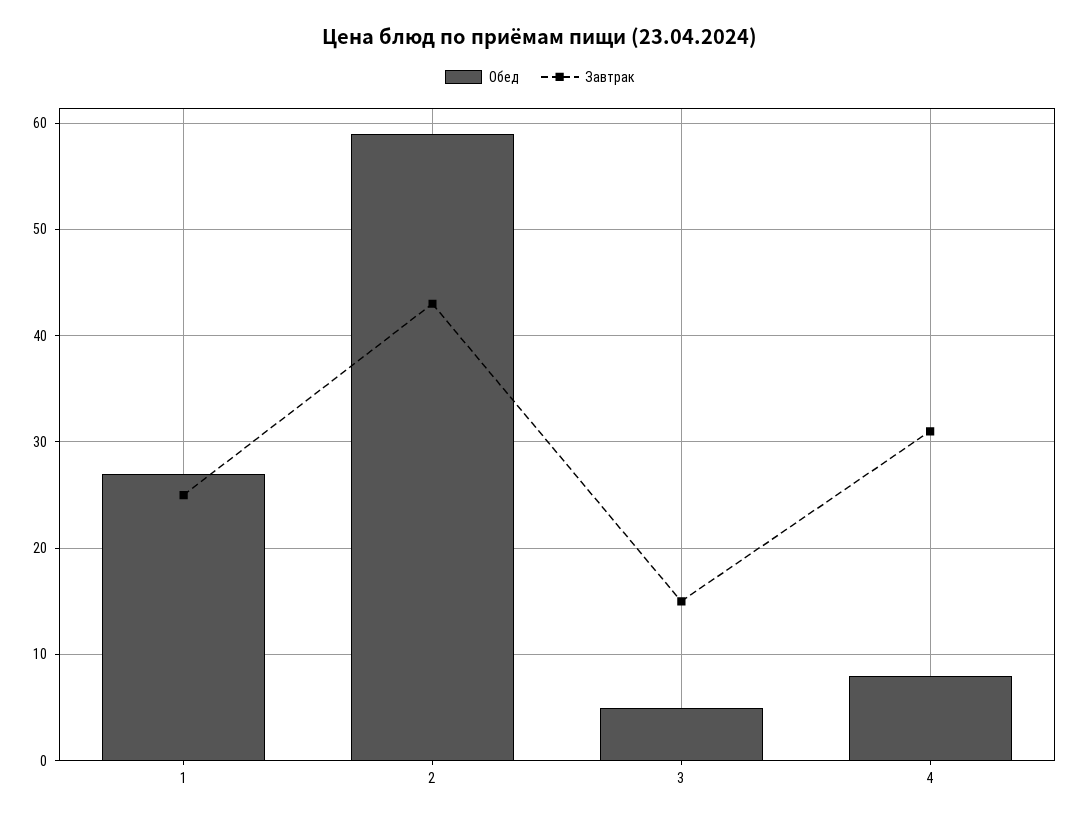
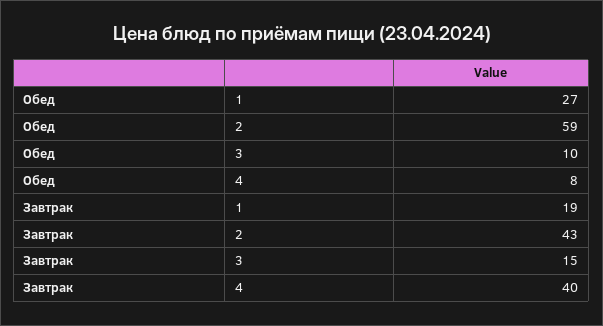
  {
    "Обед": {
      "1": 27,
      "2": 59,
-     "3": 5,
+     "3": 10,
      "4": 8
    },
    "Завтрак": {
-     "1": 25,
+     "1": 19,
      "2": 43,
      "3": 15,
-     "4": 31
+     "4": 40
    }
  }

